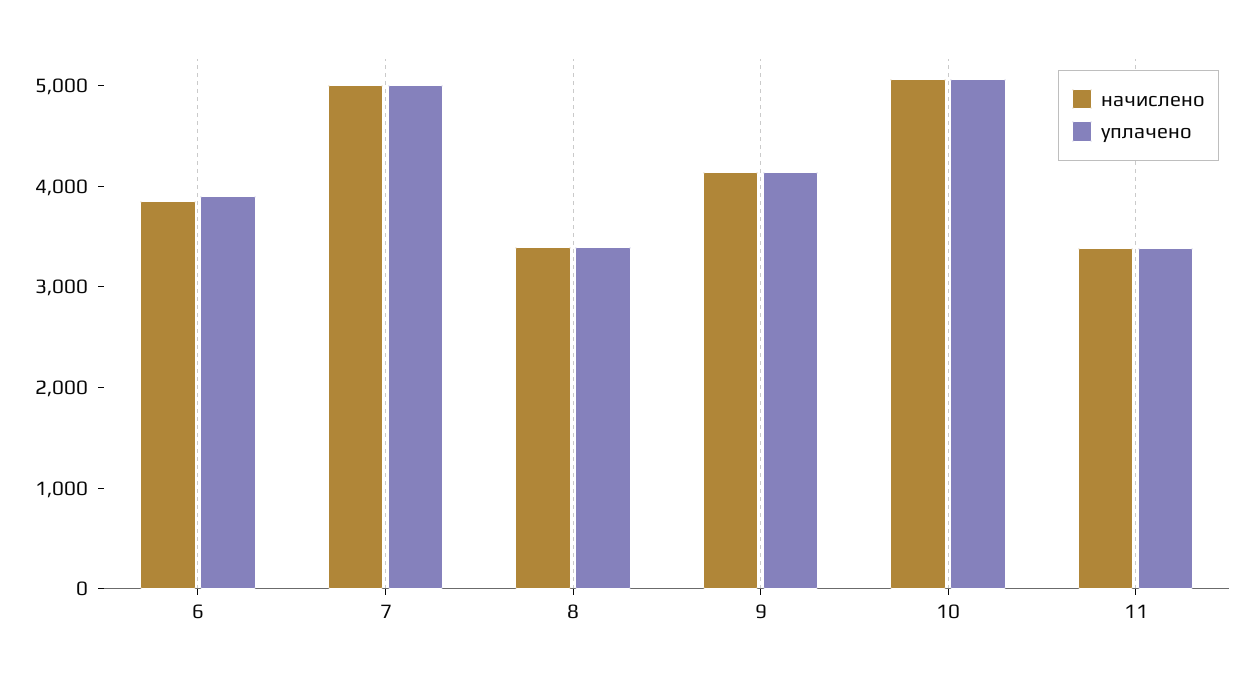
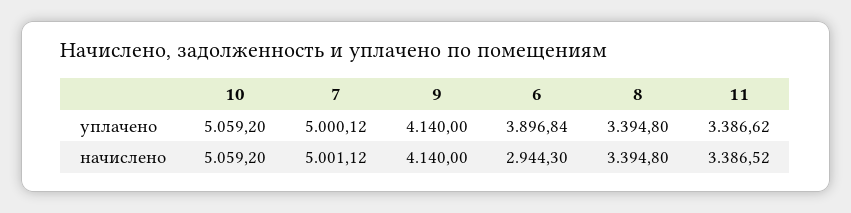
  {
    "начислено": {
-     "6": 3800,
+     "6": 2944.3,
      "7": 5001.12,
      "8": 3394.8,
      "9": 4140,
      "10": 5059.2,
      "11": 3386.52
    },
    "уплачено": {
      "6": 3896.84,
      "7": 5000.12,
      "8": 3394.8,
      "9": 4140,
      "10": 5059.2,
      "11": 3386.62
    }
  }

